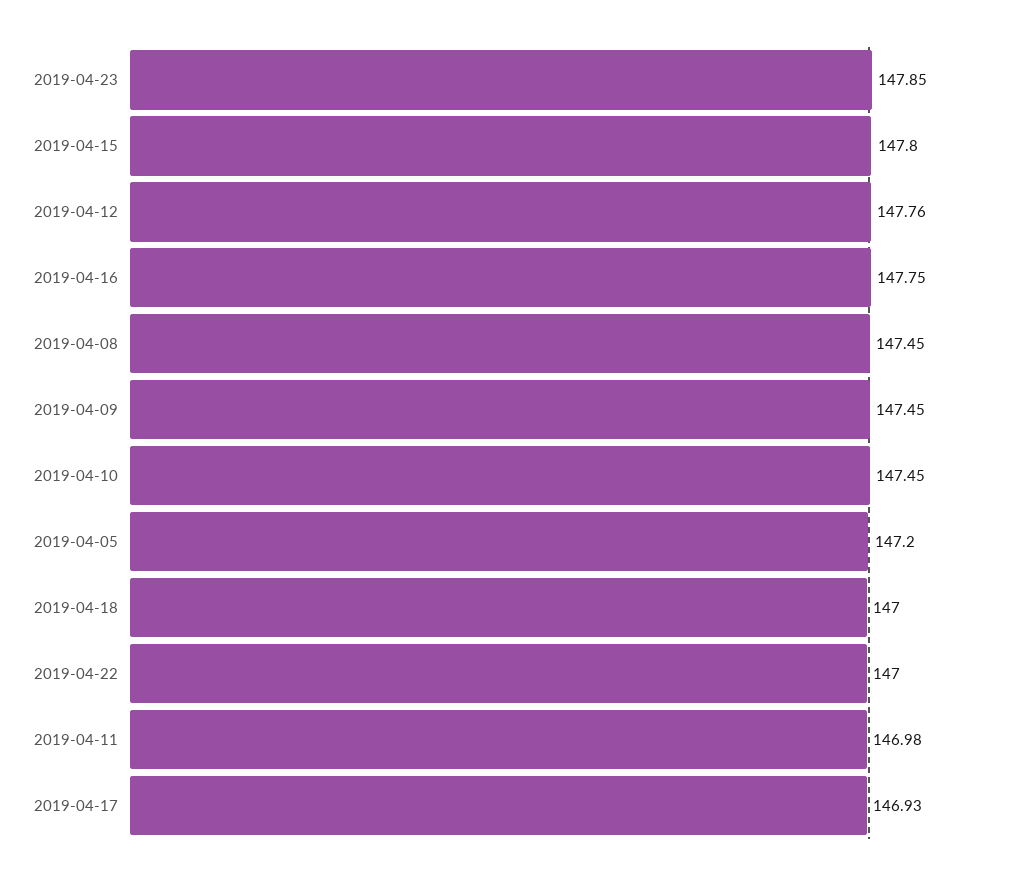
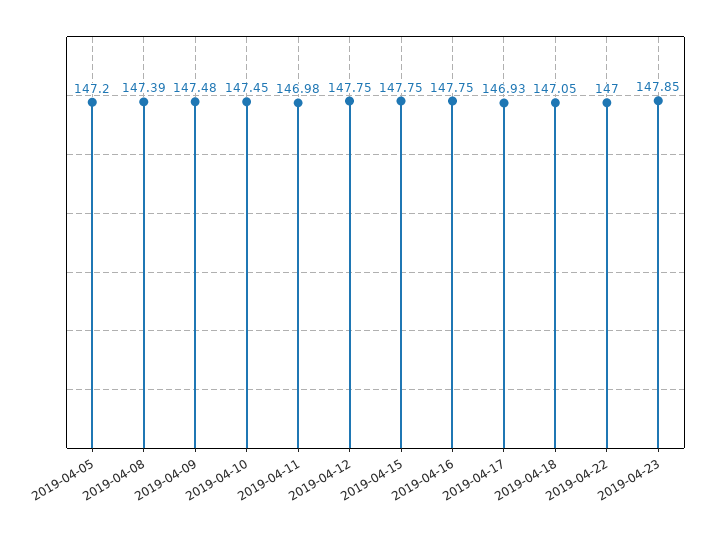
  {
    "2019-04-23": 147.85,
-   "2019-04-15": 147.8,
+   "2019-04-15": 147.75,
-   "2019-04-12": 147.76,
+   "2019-04-12": 147.75,
    "2019-04-16": 147.75,
-   "2019-04-08": 147.45,
+   "2019-04-08": 147.39,
-   "2019-04-09": 147.45,
+   "2019-04-09": 147.48,
    "2019-04-10": 147.45,
    "2019-04-05": 147.2,
-   "2019-04-18": 147,
+   "2019-04-18": 147.05,
    "2019-04-22": 147,
    "2019-04-11": 146.98,
    "2019-04-17": 146.93
  }

